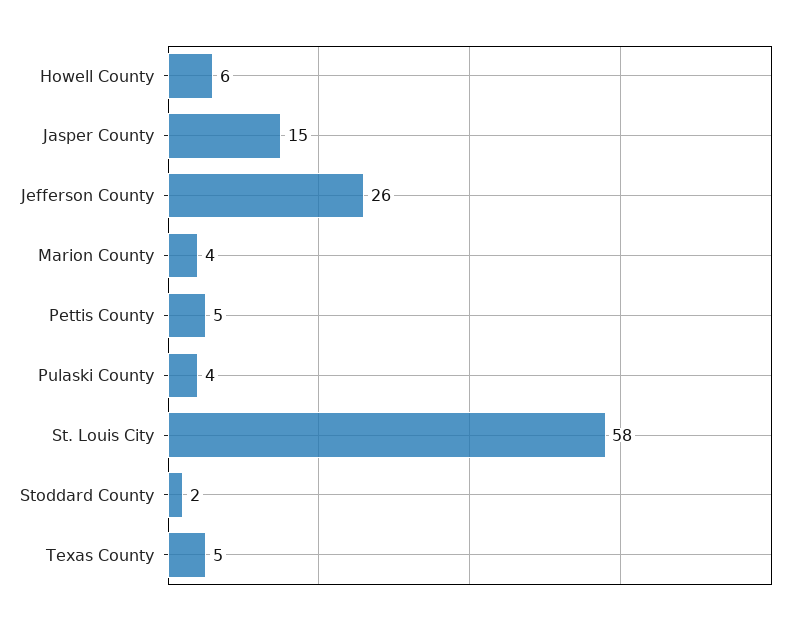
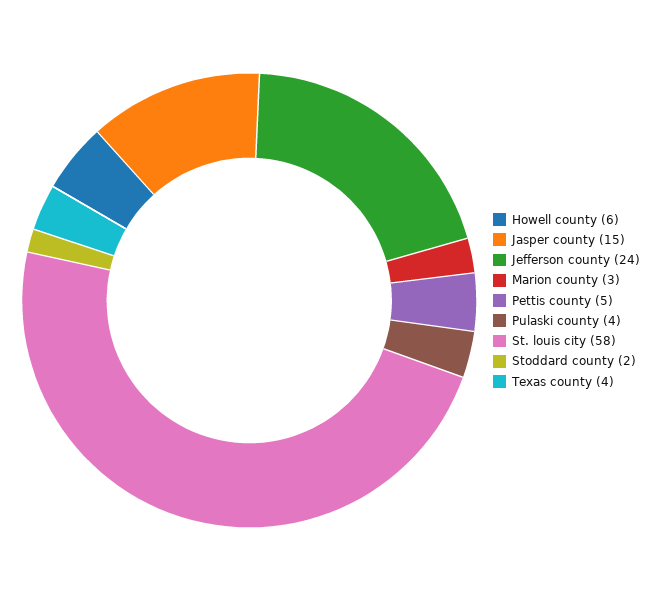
  {
    "Howell County": 6,
    "Jasper County": 15,
-   "Jefferson County": 26,
+   "Jefferson County": 24,
-   "Marion County": 4,
+   "Marion County": 3,
    "Pettis County": 5,
    "Pulaski County": 4,
    "St. Louis City": 58,
    "Stoddard County": 2,
-   "Texas County": 5
+   "Texas County": 4
  }

